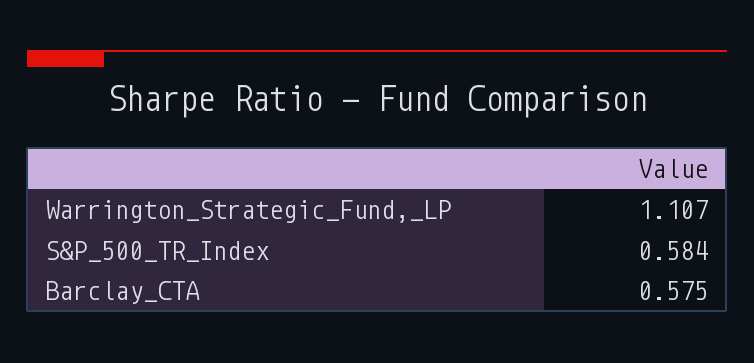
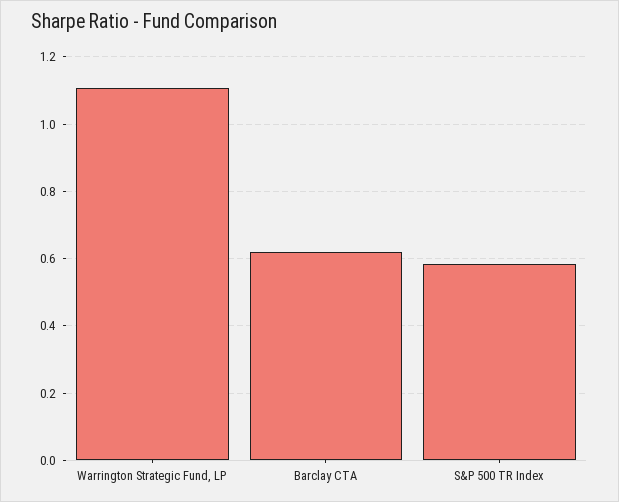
  {
    "Warrington_Strategic_Fund,_LP": 1.107,
    "S&P_500_TR_Index": 0.584,
-   "Barclay_CTA": 0.575
+   "Barclay_CTA": 0.62
  }

